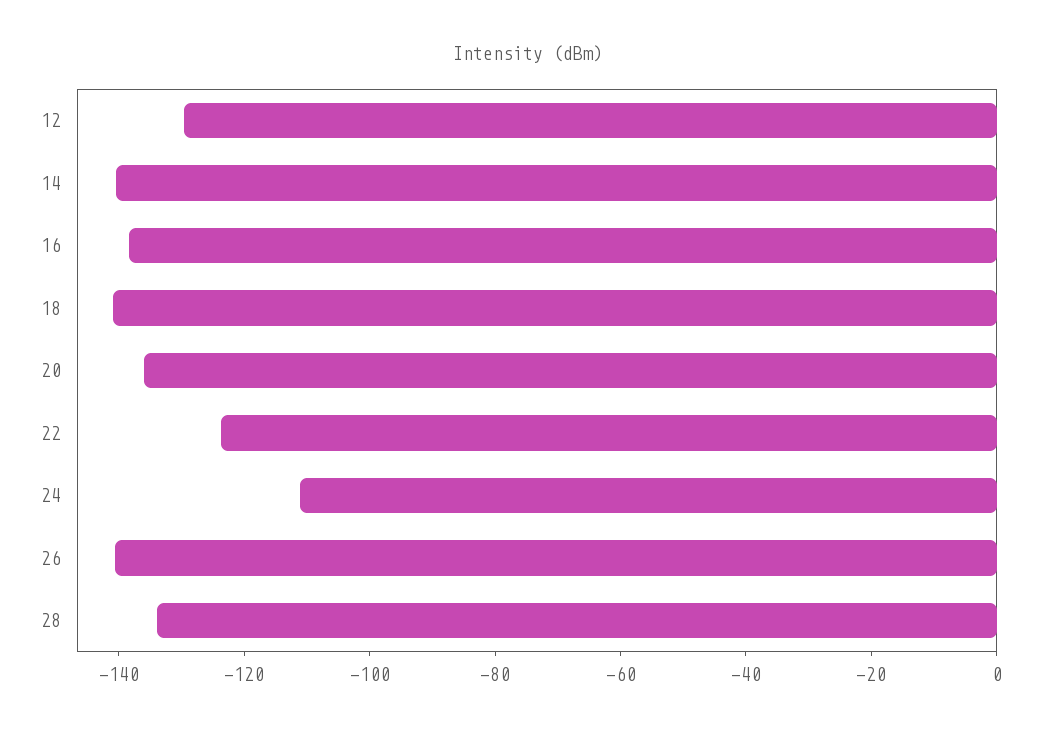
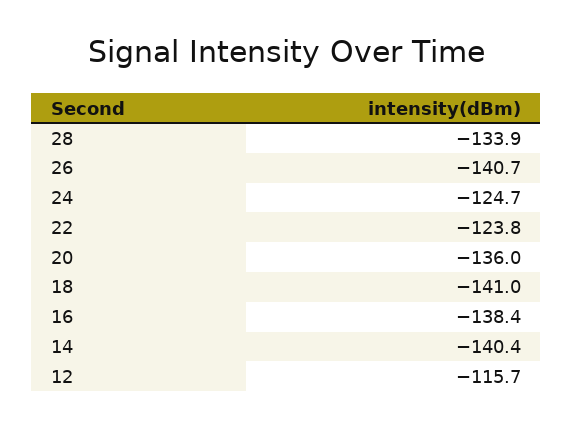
  {
-   "12": -130,
+   "12": -115.7,
    "14": -140.4,
    "16": -138.4,
    "18": -141,
    "20": -136,
    "22": -123.8,
-   "24": -110,
+   "24": -124.7,
    "26": -140.7,
    "28": -133.9
  }

